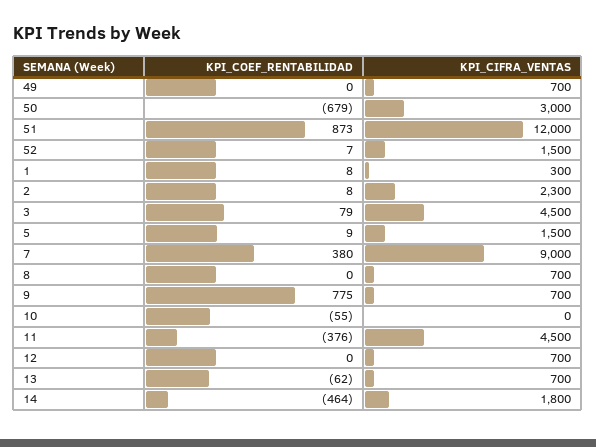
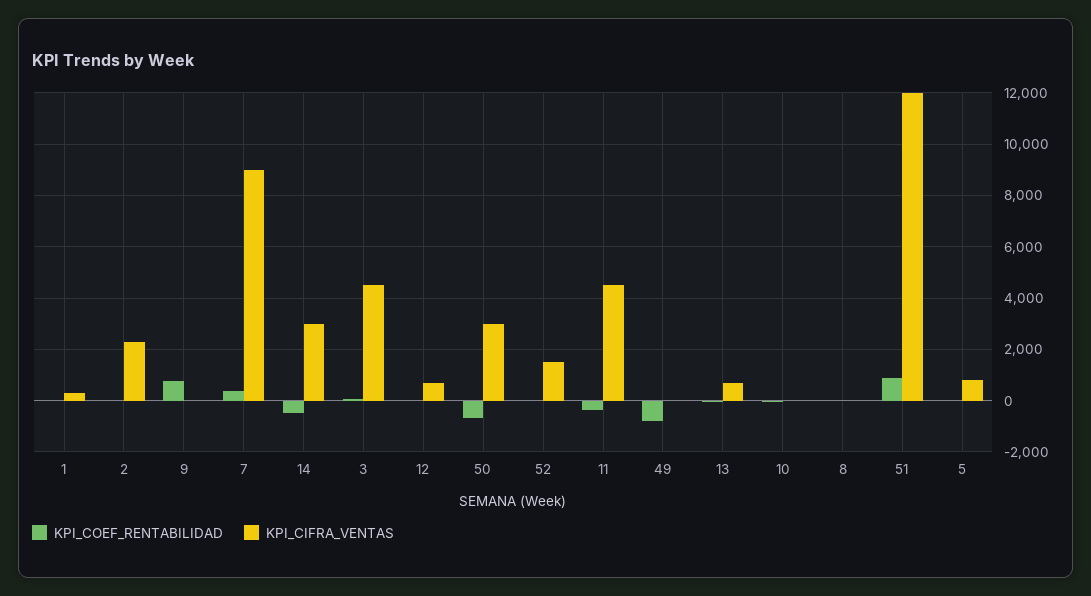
  {
    "KPI_COEF_RENTABILIDAD": {
-     "49": 0,
+     "49": -750,
      "50": -679,
      "51": 873,
      "52": 7,
      "1": 8,
      "2": 8,
      "3": 79,
      "5": 9,
      "7": 380,
      "8": 0,
      "9": 775,
      "10": -55,
      "11": -376,
      "12": 0,
      "13": -62,
      "14": -464
    },
    "KPI_CIFRA_VENTAS": {
-     "49": 700,
+     "49": 0,
      "50": 3000,
      "51": 12000,
      "52": 1500,
      "1": 300,
      "2": 2300,
      "3": 4500,
-     "5": 1500,
+     "5": 750,
      "7": 9000,
-     "8": 700,
+     "8": 0,
-     "9": 700,
+     "9": 0,
      "10": 0,
      "11": 4500,
      "12": 700,
      "13": 700,
-     "14": 1800
+     "14": 3000
    }
  }

